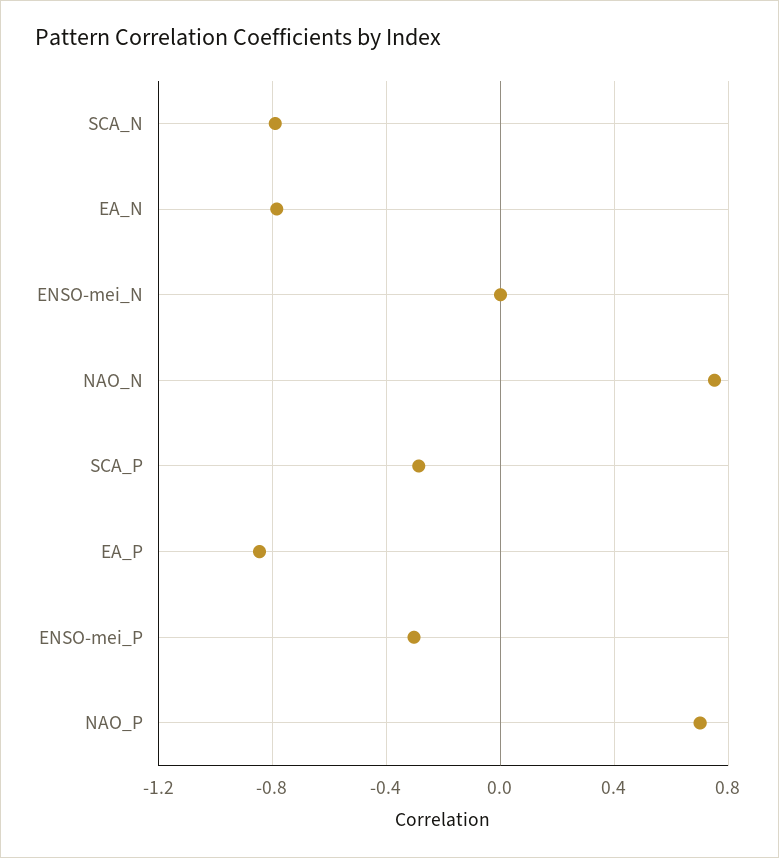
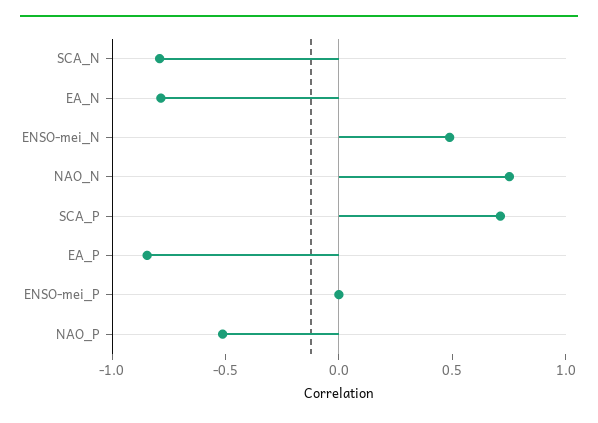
  {
    "SCA_N": -0.8,
    "EA_N": -0.8,
-   "ENSO-mei_N": 0,
+   "ENSO-mei_N": 0.5,
    "NAO_N": 0.75,
-   "SCA_P": -0.3,
+   "SCA_P": 0.7,
    "EA_P": -0.85,
-   "ENSO-mei_P": -0.3,
+   "ENSO-mei_P": 0,
-   "NAO_P": 0.7
+   "NAO_P": -0.5
  }

